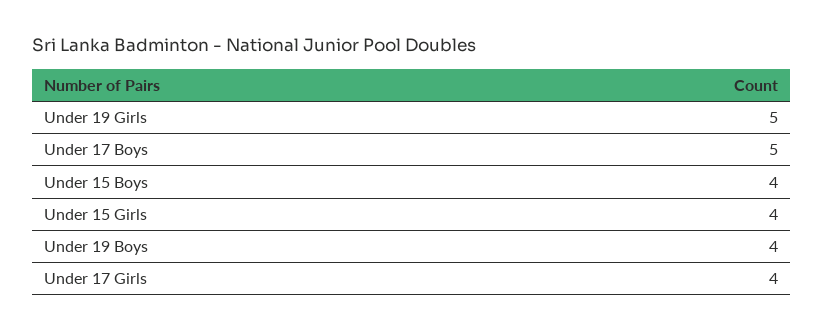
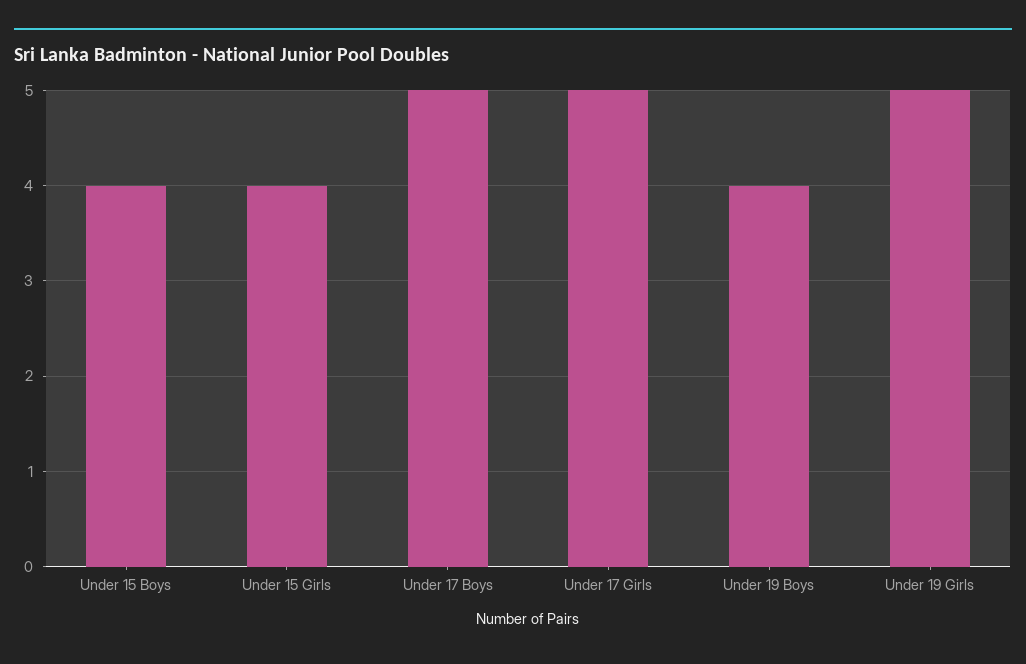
  {
    "Under 19 Girls": 5,
    "Under 17 Boys": 5,
    "Under 15 Boys": 4,
    "Under 15 Girls": 4,
    "Under 19 Boys": 4,
-   "Under 17 Girls": 4
+   "Under 17 Girls": 5
  }

